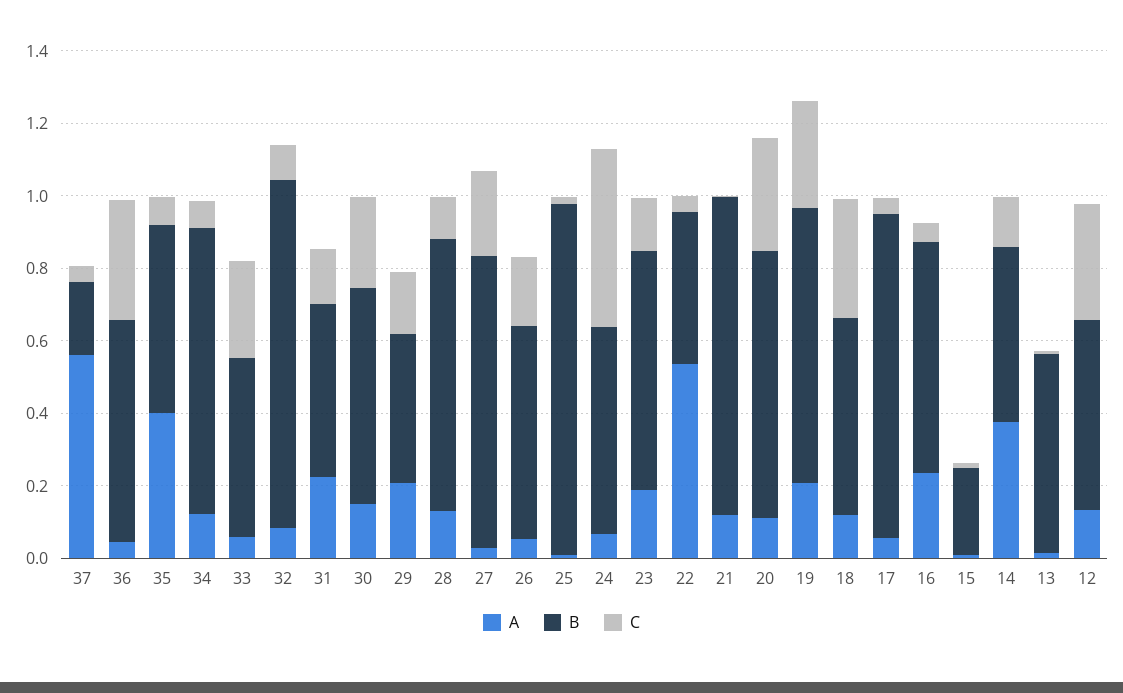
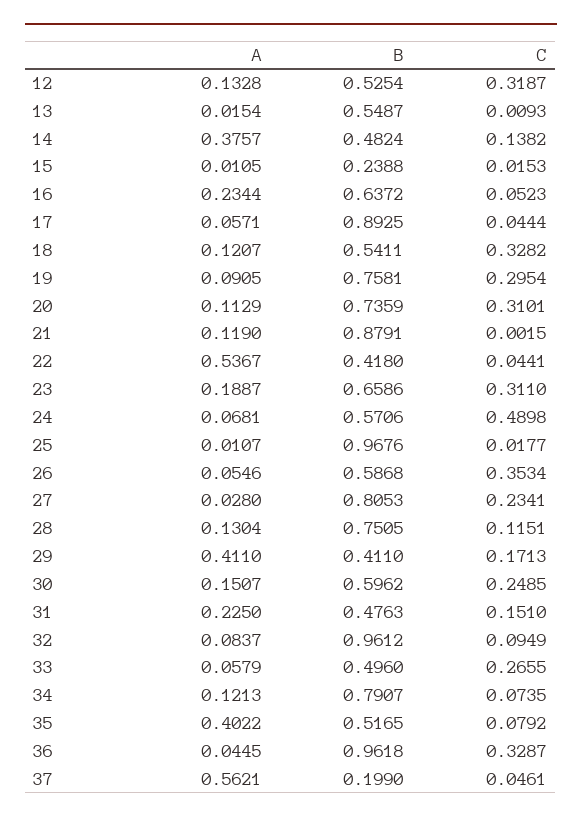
  {
    "A": {
      "37": 0.5621,
      "36": 0.0445,
      "35": 0.4022,
      "34": 0.1213,
      "33": 0.0579,
      "32": 0.0837,
      "31": 0.225,
      "30": 0.1507,
-     "29": 0.2,
+     "29": 0.411,
      "28": 0.1304,
      "27": 0.028,
      "26": 0.0546,
      "25": 0.0107,
      "24": 0.0681,
      "23": 0.1887,
      "22": 0.5367,
      "21": 0.119,
      "20": 0.1129,
-     "19": 0.2,
+     "19": 0.0905,
      "18": 0.1207,
      "17": 0.0571,
      "16": 0.2344,
      "15": 0.0105,
      "14": 0.3757,
      "13": 0.0154,
      "12": 0.1328
    },
    "B": {
      "37": 0.199,
-     "36": 0.6,
+     "36": 0.9618,
      "35": 0.5165,
      "34": 0.7907,
      "33": 0.496,
      "32": 0.9612,
      "31": 0.4763,
      "30": 0.5962,
      "29": 0.411,
      "28": 0.7505,
      "27": 0.8053,
      "26": 0.5868,
      "25": 0.9676,
      "24": 0.5706,
      "23": 0.6586,
      "22": 0.418,
      "21": 0.8791,
      "20": 0.7359,
      "19": 0.7581,
      "18": 0.5411,
      "17": 0.8925,
      "16": 0.6372,
      "15": 0.2388,
      "14": 0.4824,
      "13": 0.5487,
      "12": 0.5254
    },
    "C": {
      "37": 0.0461,
      "36": 0.3287,
      "35": 0.0792,
      "34": 0.0735,
      "33": 0.2655,
      "32": 0.0949,
      "31": 0.151,
      "30": 0.2485,
      "29": 0.1713,
      "28": 0.1151,
      "27": 0.2341,
-     "26": 0.2,
+     "26": 0.3534,
      "25": 0.0177,
      "24": 0.4898,
-     "23": 0.15,
+     "23": 0.311,
      "22": 0.0441,
      "21": 0.0015,
      "20": 0.3101,
      "19": 0.2954,
      "18": 0.3282,
      "17": 0.0444,
      "16": 0.0523,
      "15": 0.0153,
      "14": 0.1382,
      "13": 0.0093,
      "12": 0.3187
    }
  }

